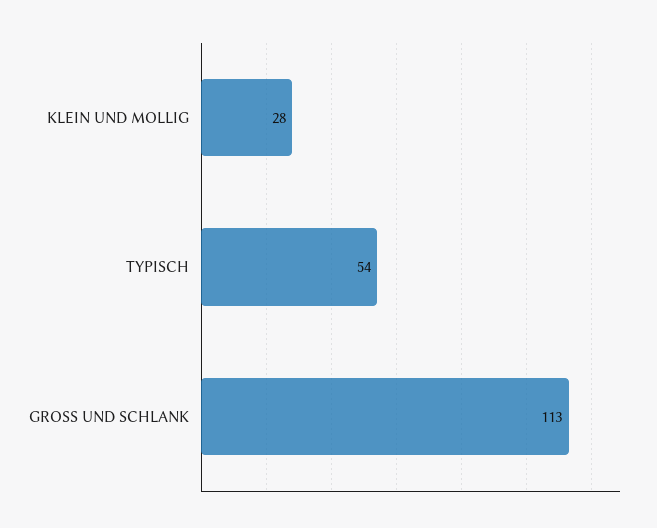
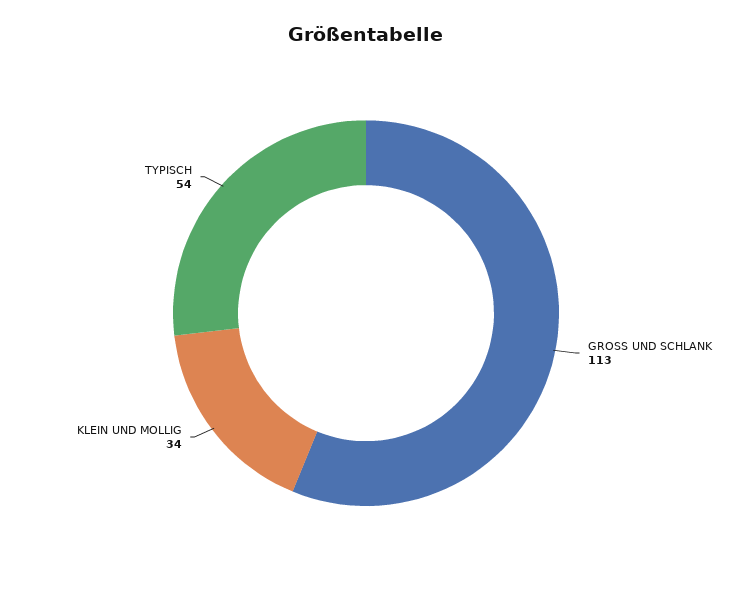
  {
-   "KLEIN UND MOLLIG": 28,
+   "KLEIN UND MOLLIG": 34,
    "TYPISCH": 54,
    "GROSS UND SCHLANK": 113
  }

